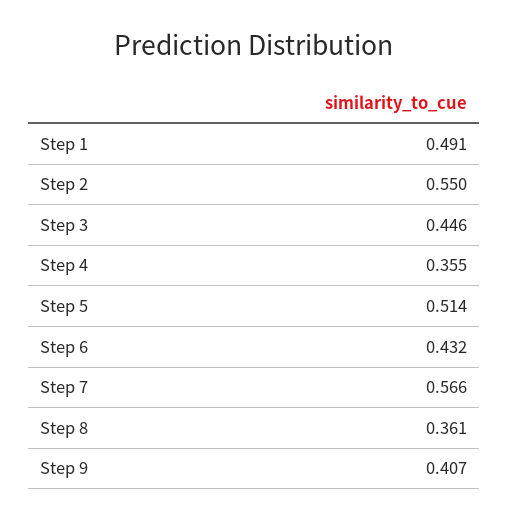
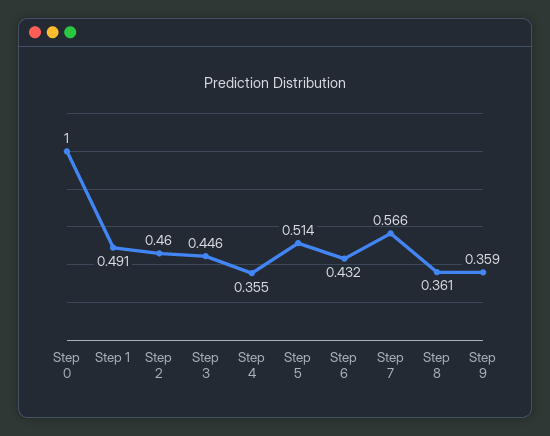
  {
    "Step 1": 0.491,
-   "Step 2": 0.55,
+   "Step 2": 0.46,
    "Step 3": 0.446,
    "Step 4": 0.355,
    "Step 5": 0.514,
    "Step 6": 0.432,
    "Step 7": 0.566,
    "Step 8": 0.361,
-   "Step 9": 0.407
+   "Step 9": 0.359,
+   "Step 0": 1
  }

